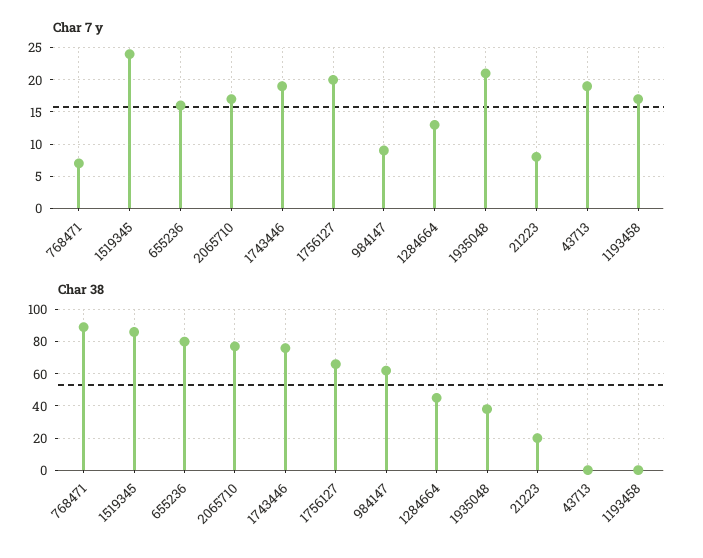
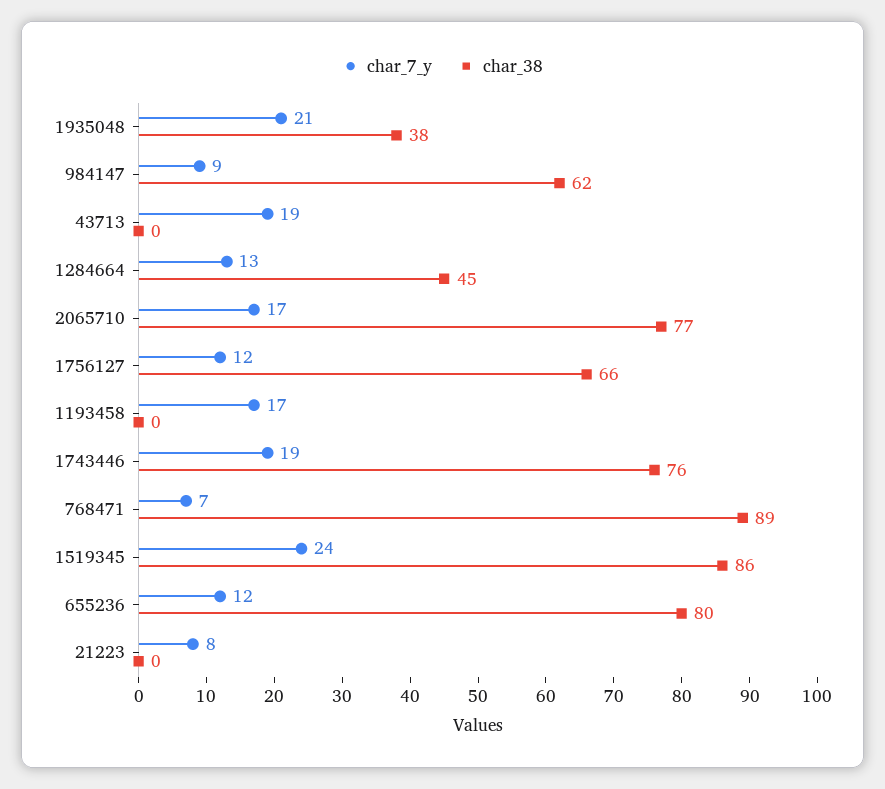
  {
    "Char 7 y": {
      "768471": 7,
      "1519345": 24,
-     "655236": 16,
+     "655236": 12,
      "2065710": 17,
      "1743446": 19,
-     "1756127": 20,
+     "1756127": 12,
      "984147": 9,
      "1284664": 13,
      "1935048": 21,
      "21223": 8,
      "43713": 19,
      "1193458": 17
    },
    "Char 38": {
      "768471": 89,
      "1519345": 86,
      "655236": 80,
      "2065710": 77,
      "1743446": 76,
      "1756127": 66,
      "984147": 62,
      "1284664": 45,
      "1935048": 38,
-     "21223": 20,
+     "21223": 0,
      "43713": 0,
      "1193458": 0
    }
  }

